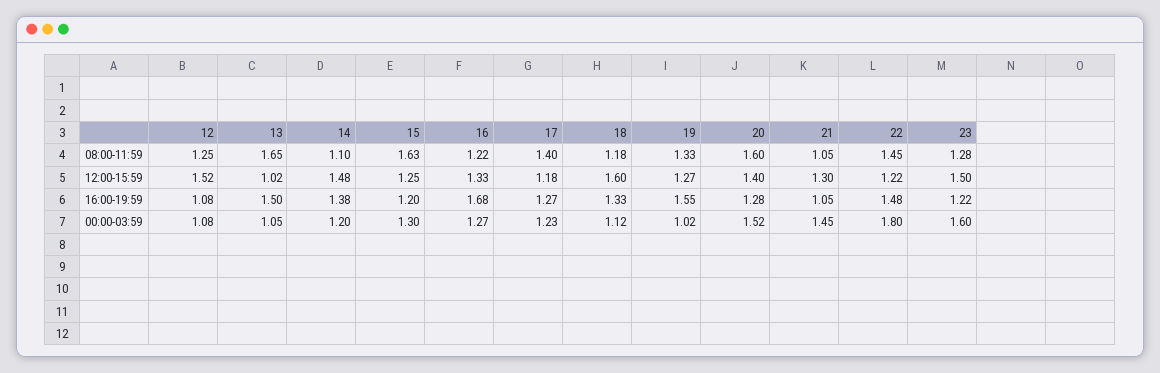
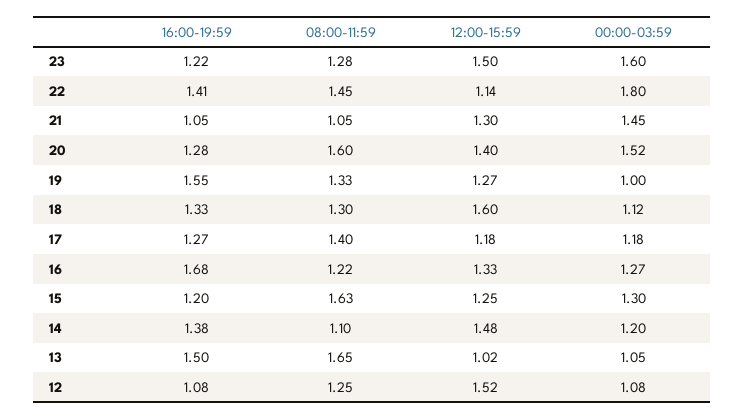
  {
    "12": {
      "08:00-11:59": 1.25,
      "12:00-15:59": 1.52,
      "16:00-19:59": 1.08,
      "00:00-03:59": 1.08
    },
    "13": {
      "08:00-11:59": 1.65,
      "12:00-15:59": 1.02,
      "16:00-19:59": 1.5,
      "00:00-03:59": 1.05
    },
    "14": {
      "08:00-11:59": 1.1,
      "12:00-15:59": 1.48,
      "16:00-19:59": 1.38,
      "00:00-03:59": 1.2
    },
    "15": {
      "08:00-11:59": 1.63,
      "12:00-15:59": 1.25,
      "16:00-19:59": 1.2,
      "00:00-03:59": 1.3
    },
    "16": {
      "08:00-11:59": 1.22,
      "12:00-15:59": 1.33,
      "16:00-19:59": 1.68,
      "00:00-03:59": 1.27
    },
    "17": {
      "08:00-11:59": 1.4,
      "12:00-15:59": 1.18,
      "16:00-19:59": 1.27,
-     "00:00-03:59": 1.23
+     "00:00-03:59": 1.18
    },
    "18": {
-     "08:00-11:59": 1.18,
+     "08:00-11:59": 1.3,
      "12:00-15:59": 1.6,
      "16:00-19:59": 1.33,
      "00:00-03:59": 1.12
    },
    "19": {
      "08:00-11:59": 1.33,
      "12:00-15:59": 1.27,
      "16:00-19:59": 1.55,
-     "00:00-03:59": 1.02
+     "00:00-03:59": 1
    },
    "20": {
      "08:00-11:59": 1.6,
      "12:00-15:59": 1.4,
      "16:00-19:59": 1.28,
      "00:00-03:59": 1.52
    },
    "21": {
      "08:00-11:59": 1.05,
      "12:00-15:59": 1.3,
      "16:00-19:59": 1.05,
      "00:00-03:59": 1.45
    },
    "22": {
      "08:00-11:59": 1.45,
-     "12:00-15:59": 1.22,
+     "12:00-15:59": 1.14,
-     "16:00-19:59": 1.48,
+     "16:00-19:59": 1.41,
      "00:00-03:59": 1.8
    },
    "23": {
      "08:00-11:59": 1.28,
      "12:00-15:59": 1.5,
      "16:00-19:59": 1.22,
      "00:00-03:59": 1.6
    }
  }

